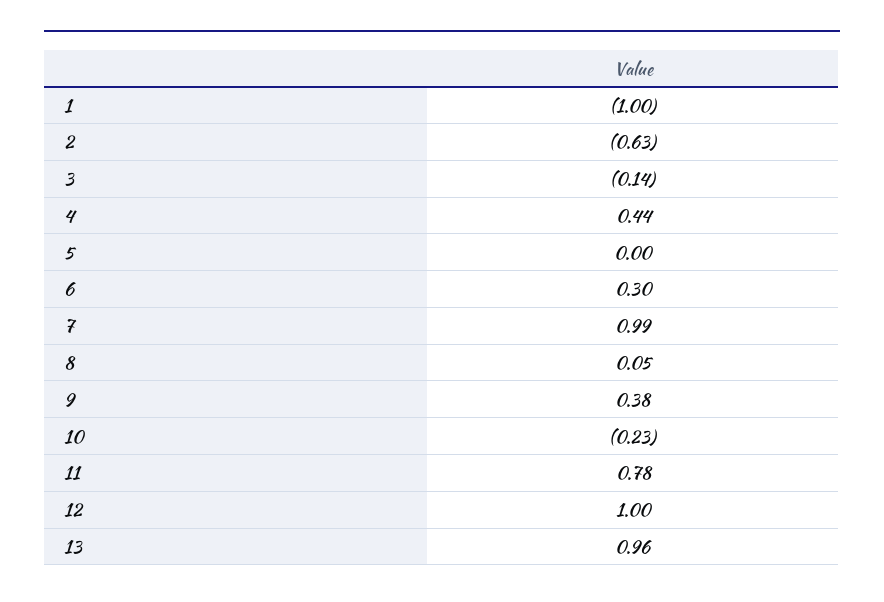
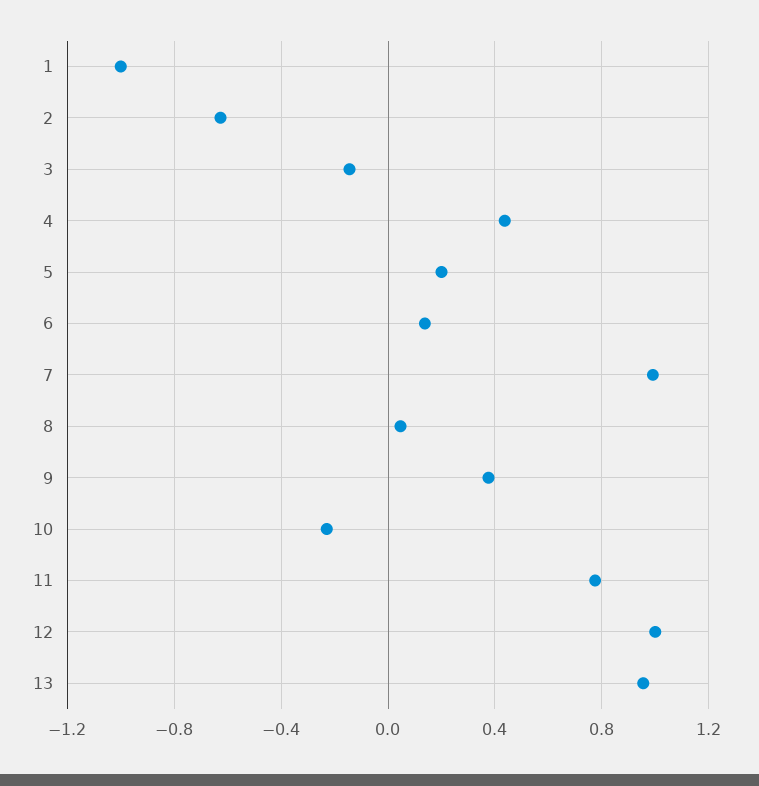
  {
    "1": -1,
    "2": -0.63,
    "3": -0.14,
    "4": 0.44,
-   "5": 0,
+   "5": 0.2,
-   "6": 0.3,
+   "6": 0.15,
    "7": 0.99,
    "8": 0.05,
    "9": 0.38,
    "10": -0.23,
    "11": 0.78,
    "12": 1,
    "13": 0.96
  }

